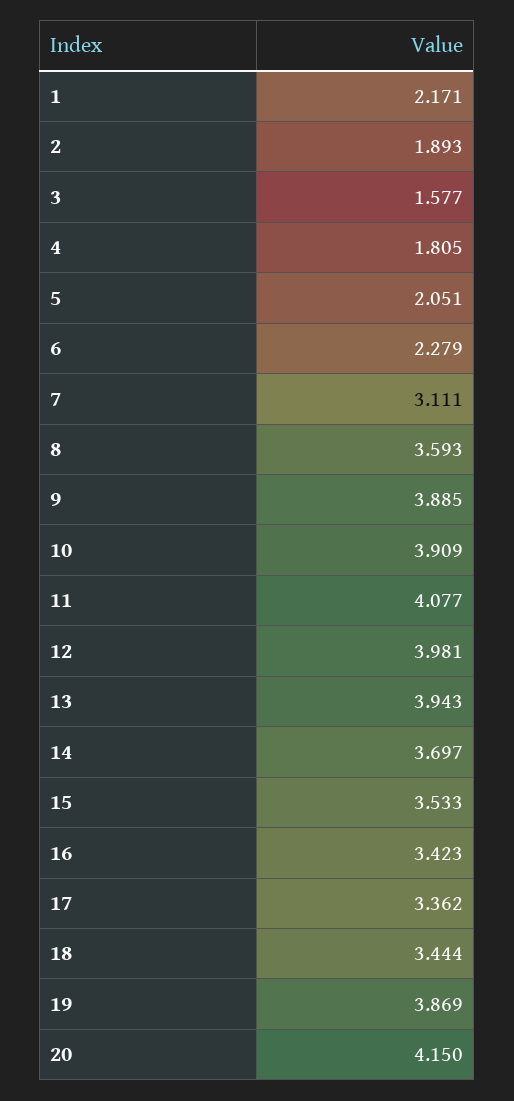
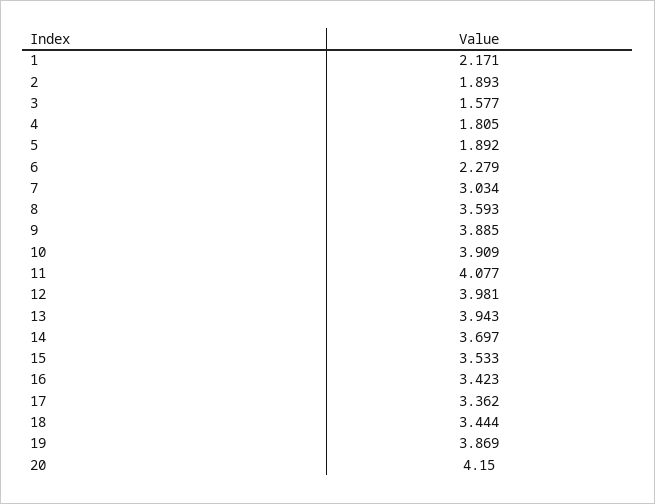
  {
    "1": 2.171,
    "2": 1.893,
    "3": 1.577,
    "4": 1.805,
-   "5": 2.051,
+   "5": 1.892,
    "6": 2.279,
-   "7": 3.111,
+   "7": 3.034,
    "8": 3.593,
    "9": 3.885,
    "10": 3.909,
    "11": 4.077,
    "12": 3.981,
    "13": 3.943,
    "14": 3.697,
    "15": 3.533,
    "16": 3.423,
    "17": 3.362,
    "18": 3.444,
    "19": 3.869,
    "20": 4.15
  }

